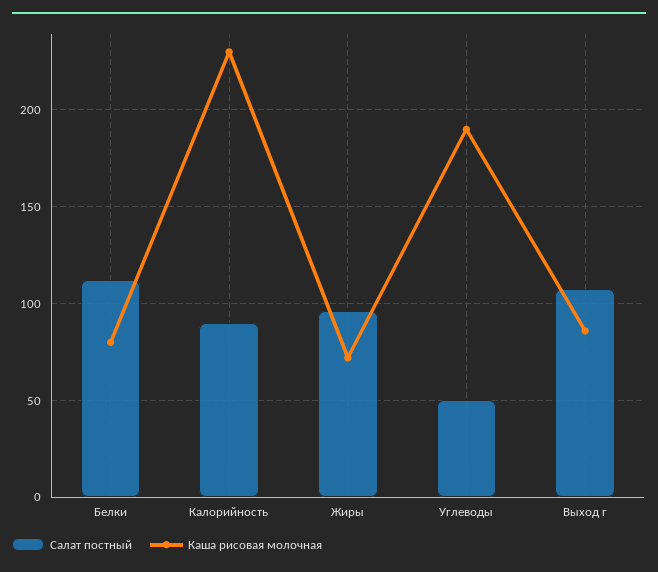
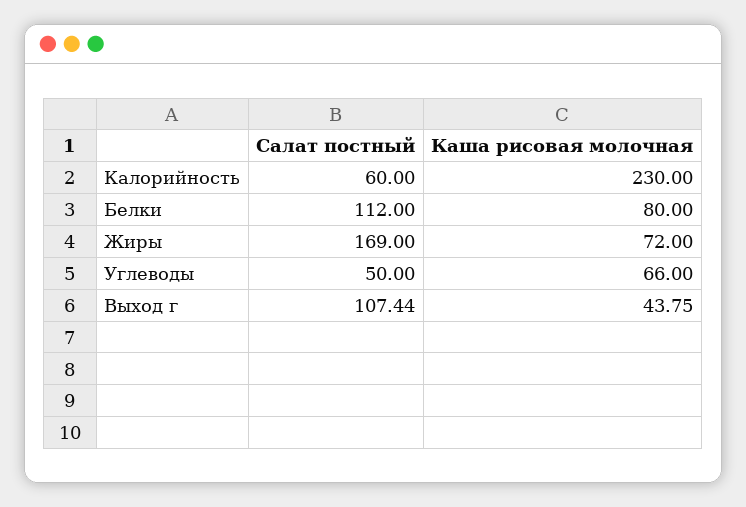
  {
    "Салат постный": {
      "Белки": 112,
-     "Калорийность": 90,
+     "Калорийность": 60,
-     "Жиры": 95,
+     "Жиры": 169,
      "Углеводы": 50,
      "Выход г": 107.44
    },
    "Каша рисовая молочная": {
      "Белки": 80,
      "Калорийность": 230,
      "Жиры": 72,
-     "Углеводы": 190,
+     "Углеводы": 66,
-     "Выход г": 85
+     "Выход г": 43.75
    }
  }

